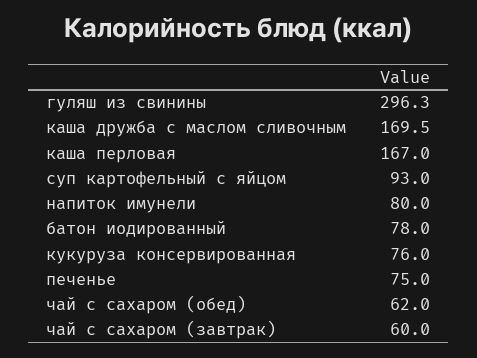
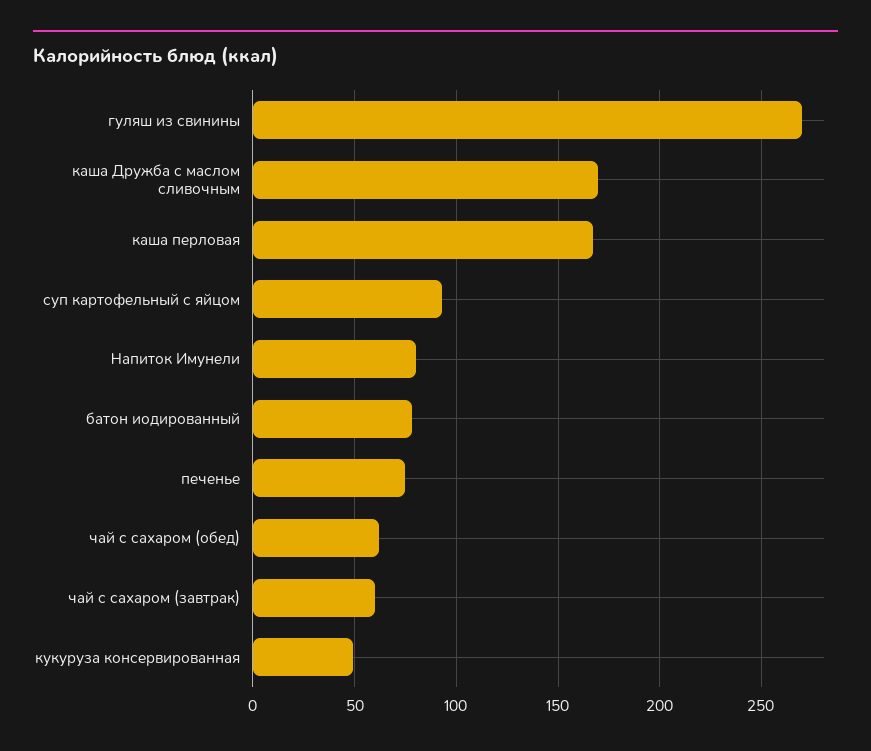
  {
-   "гуляш из свинины": 296.3,
+   "гуляш из свинины": 270,
    "каша дружба с маслом сливочным": 169.5,
    "каша перловая": 167,
    "суп картофельный с яйцом": 93,
    "напиток имунели": 80,
    "батон иодированный": 78,
-   "кукуруза консервированная": 76,
+   "кукуруза консервированная": 50,
    "печенье": 75,
    "чай с сахаром (обед)": 62,
    "чай с сахаром (завтрак)": 60
  }

